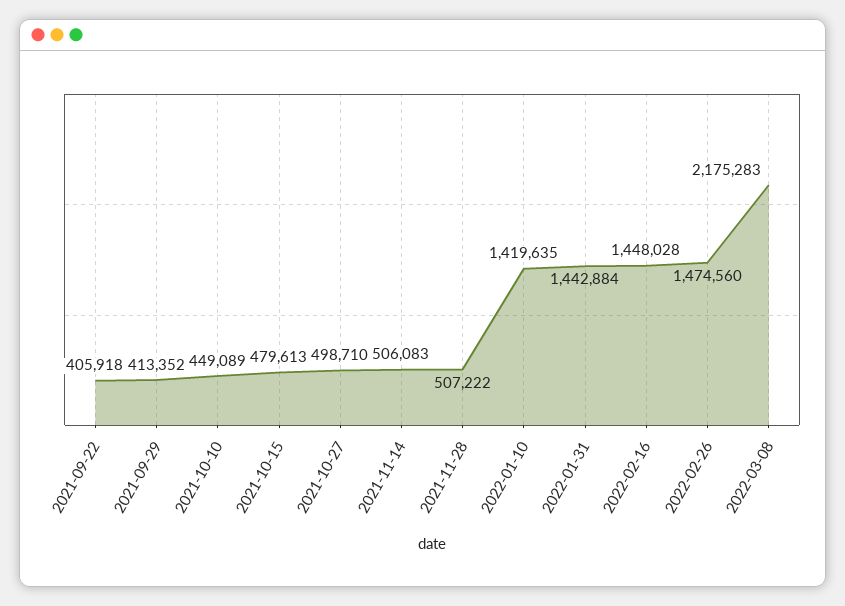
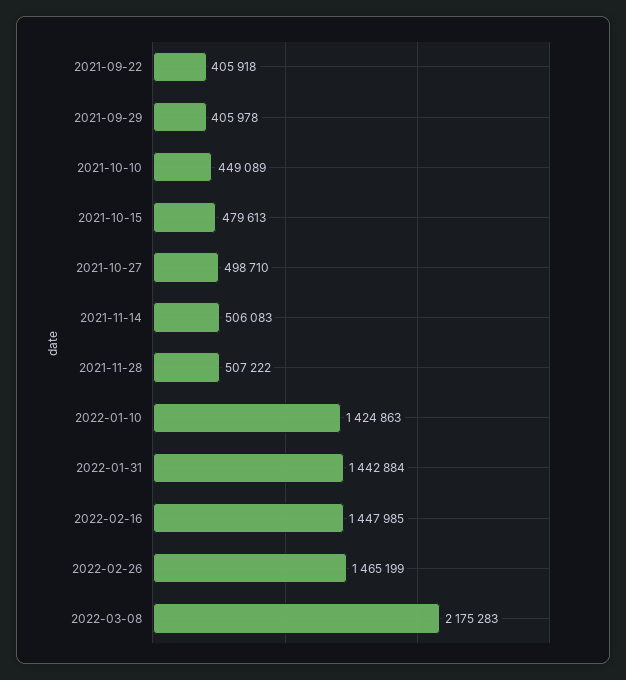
  {
    "2021-09-22": 405918,
-   "2021-09-29": 413352,
+   "2021-09-29": 405978,
    "2021-10-10": 449089,
    "2021-10-15": 479613,
    "2021-10-27": 498710,
    "2021-11-14": 506083,
    "2021-11-28": 507222,
-   "2022-01-10": 1419635,
+   "2022-01-10": 1424863,
    "2022-01-31": 1442884,
-   "2022-02-16": 1448028,
+   "2022-02-16": 1447985,
-   "2022-02-26": 1474560,
+   "2022-02-26": 1465199,
    "2022-03-08": 2175283
  }

